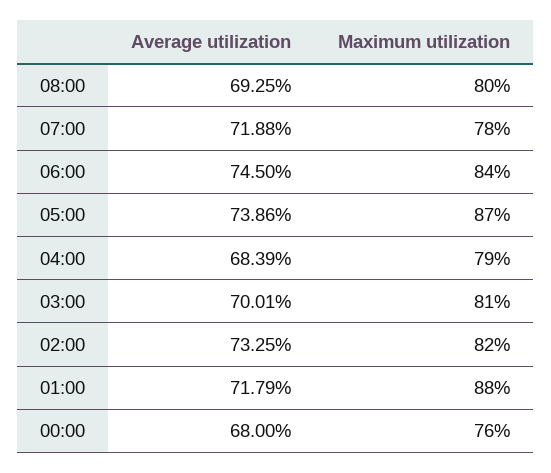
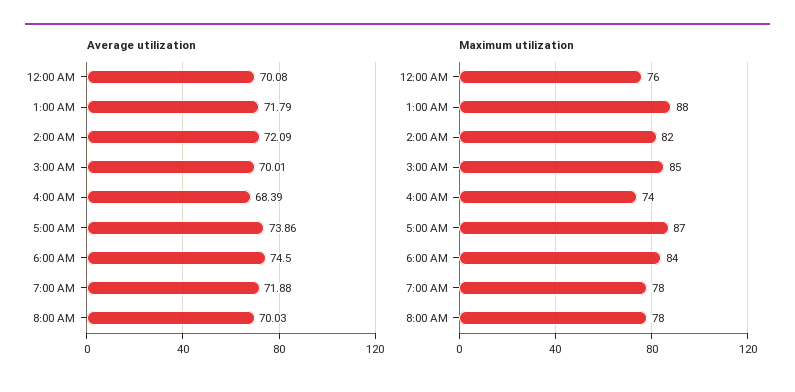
  {
    "Average utilization": {
-     "08:00": 69.25,
+     "08:00": 70.03,
      "07:00": 71.88,
      "06:00": 74.5,
      "05:00": 73.86,
      "04:00": 68.39,
      "03:00": 70.01,
-     "02:00": 73.25,
+     "02:00": 72.09,
      "01:00": 71.79,
-     "00:00": 68
+     "00:00": 70.08
    },
    "Maximum utilization": {
-     "08:00": 80,
+     "08:00": 78,
      "07:00": 78,
      "06:00": 84,
      "05:00": 87,
-     "04:00": 79,
+     "04:00": 74,
-     "03:00": 81,
+     "03:00": 85,
      "02:00": 82,
      "01:00": 88,
      "00:00": 76
    }
  }

